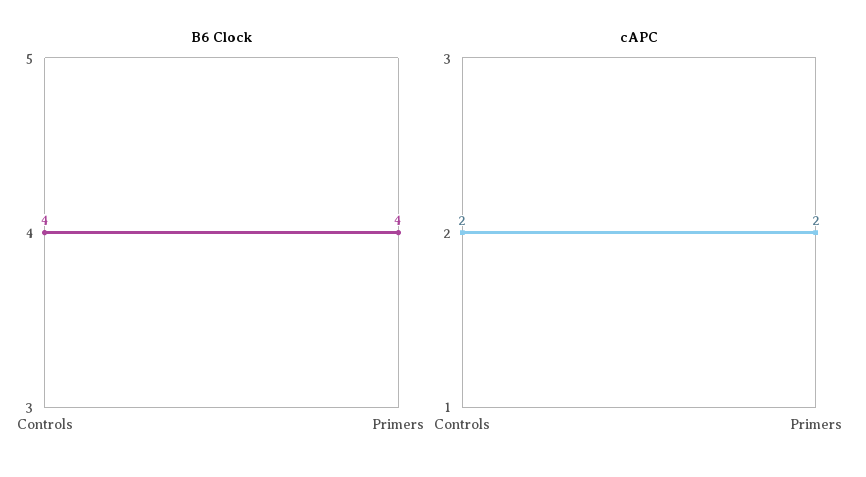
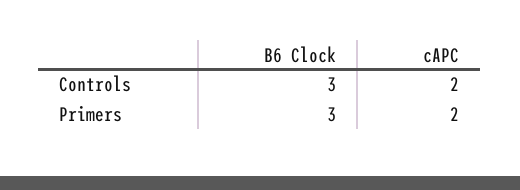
  {
    "B6 Clock": {
-     "Controls": 4,
+     "Controls": 3,
-     "Primers": 4
+     "Primers": 3
    },
    "cAPC": {
      "Controls": 2,
      "Primers": 2
    }
  }

